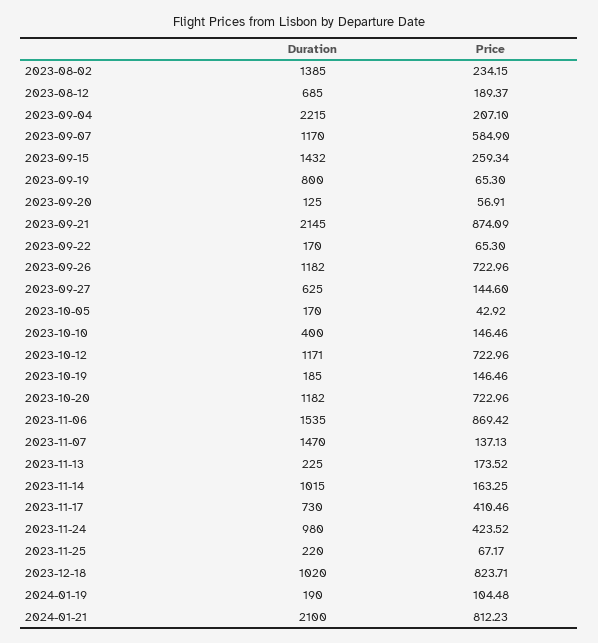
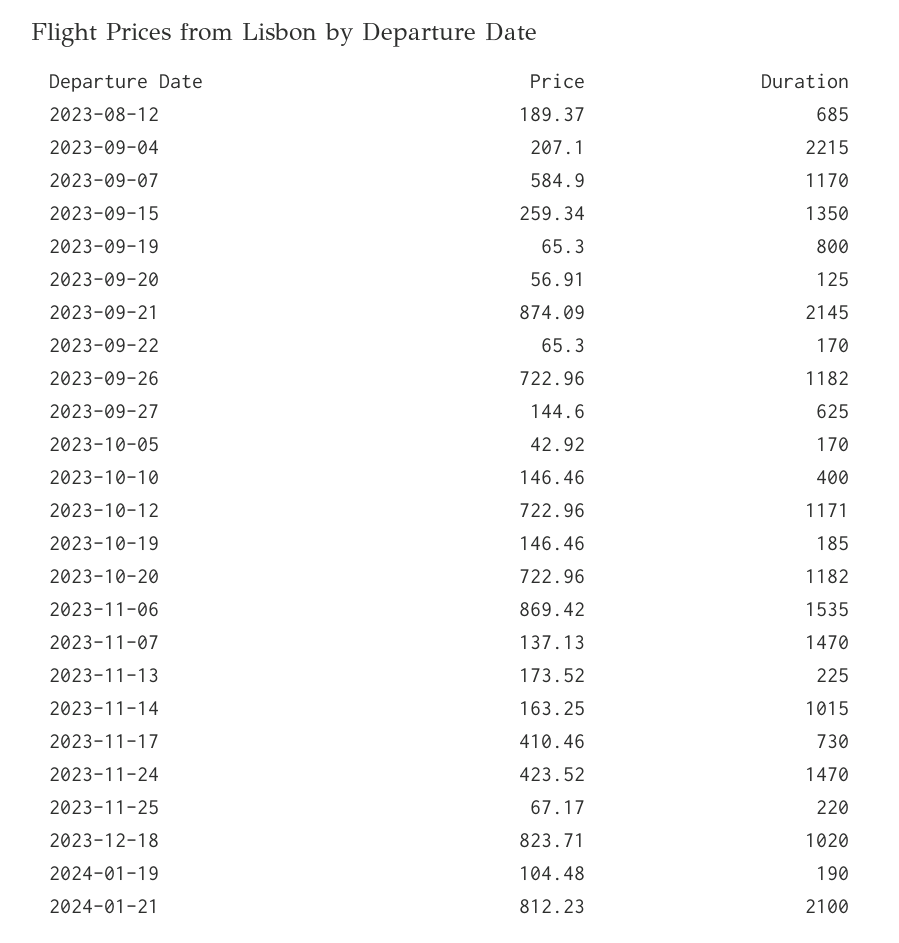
  {
    "Duration": {
-     "2023-08-02": 1385,
      "2023-08-12": 685,
      "2023-09-04": 2215,
      "2023-09-07": 1170,
-     "2023-09-15": 1432,
+     "2023-09-15": 1350,
      "2023-09-19": 800,
      "2023-09-20": 125,
      "2023-09-21": 2145,
      "2023-09-22": 170,
      "2023-09-26": 1182,
      "2023-09-27": 625,
      "2023-10-05": 170,
      "2023-10-10": 400,
      "2023-10-12": 1171,
      "2023-10-19": 185,
      "2023-10-20": 1182,
      "2023-11-06": 1535,
      "2023-11-07": 1470,
      "2023-11-13": 225,
      "2023-11-14": 1015,
      "2023-11-17": 730,
-     "2023-11-24": 980,
+     "2023-11-24": 1470,
      "2023-11-25": 220,
      "2023-12-18": 1020,
      "2024-01-19": 190,
      "2024-01-21": 2100
    },
    "Price": {
-     "2023-08-02": 234.15,
      "2023-08-12": 189.37,
      "2023-09-04": 207.1,
      "2023-09-07": 584.9,
      "2023-09-15": 259.34,
      "2023-09-19": 65.3,
      "2023-09-20": 56.91,
      "2023-09-21": 874.09,
      "2023-09-22": 65.3,
      "2023-09-26": 722.96,
      "2023-09-27": 144.6,
      "2023-10-05": 42.92,
      "2023-10-10": 146.46,
      "2023-10-12": 722.96,
      "2023-10-19": 146.46,
      "2023-10-20": 722.96,
      "2023-11-06": 869.42,
      "2023-11-07": 137.13,
      "2023-11-13": 173.52,
      "2023-11-14": 163.25,
      "2023-11-17": 410.46,
      "2023-11-24": 423.52,
      "2023-11-25": 67.17,
      "2023-12-18": 823.71,
      "2024-01-19": 104.48,
      "2024-01-21": 812.23
    }
  }

